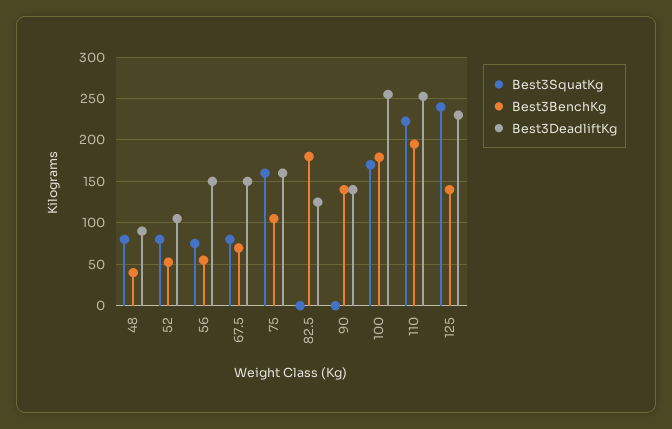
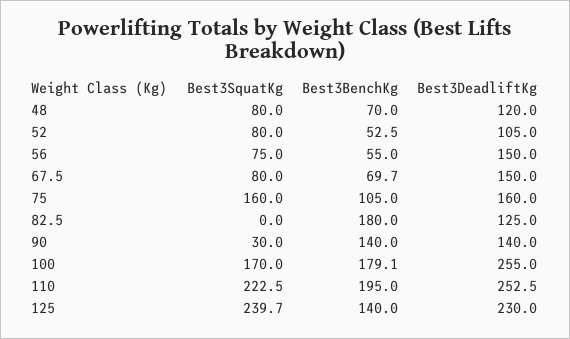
  {
    "Best3SquatKg": {
      "48": 80,
      "52": 80,
      "56": 75,
      "67.5": 80,
      "75": 160,
      "82.5": 0,
-     "90": 0,
+     "90": 30,
      "100": 170,
      "110": 222.5,
      "125": 239.7
    },
    "Best3BenchKg": {
-     "48": 40,
+     "48": 70,
      "52": 52.5,
      "56": 55,
      "67.5": 69.7,
      "75": 105,
      "82.5": 180,
      "90": 140,
      "100": 179.1,
      "110": 195,
      "125": 140
    },
    "Best3DeadliftKg": {
-     "48": 90,
+     "48": 120,
      "52": 105,
      "56": 150,
      "67.5": 150,
      "75": 160,
      "82.5": 125,
      "90": 140,
      "100": 255,
      "110": 252.5,
      "125": 230
    }
  }

